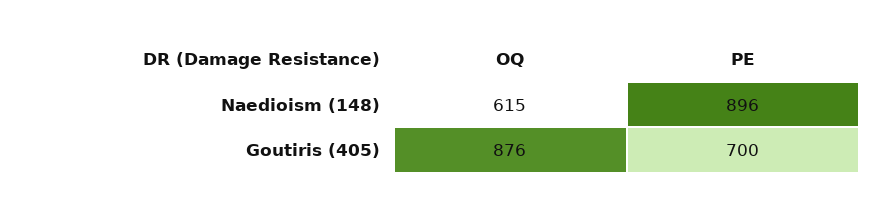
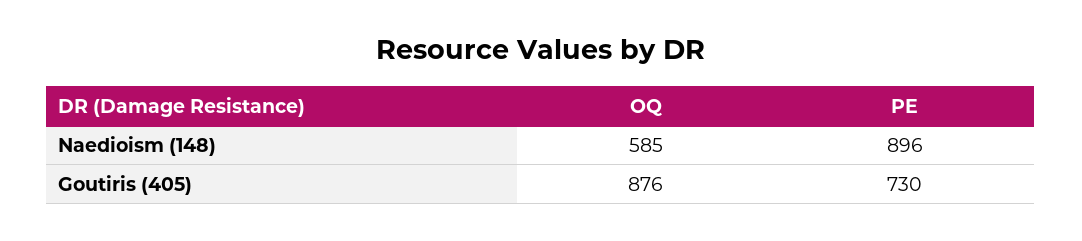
  {
    "OQ": {
-     "Naedioism (148)": 615,
+     "Naedioism (148)": 585,
      "Goutiris (405)": 876
    },
    "PE": {
      "Naedioism (148)": 896,
-     "Goutiris (405)": 700
+     "Goutiris (405)": 730
    }
  }

